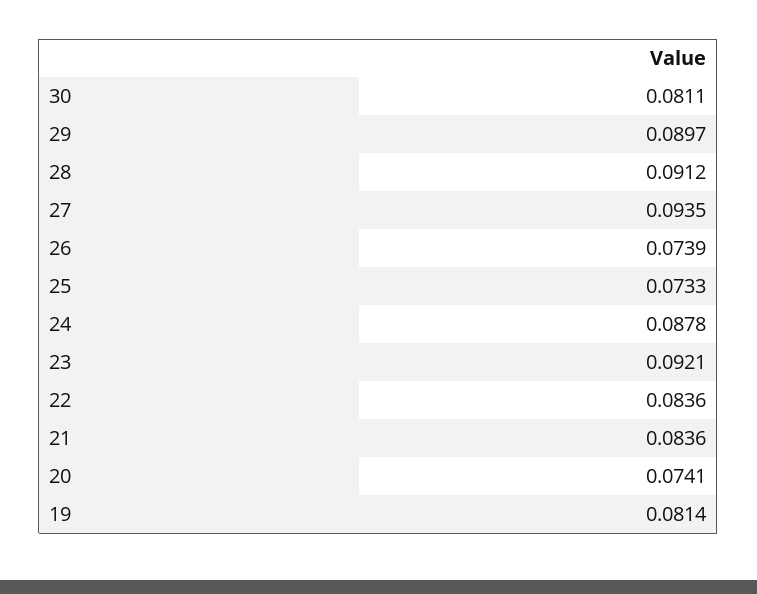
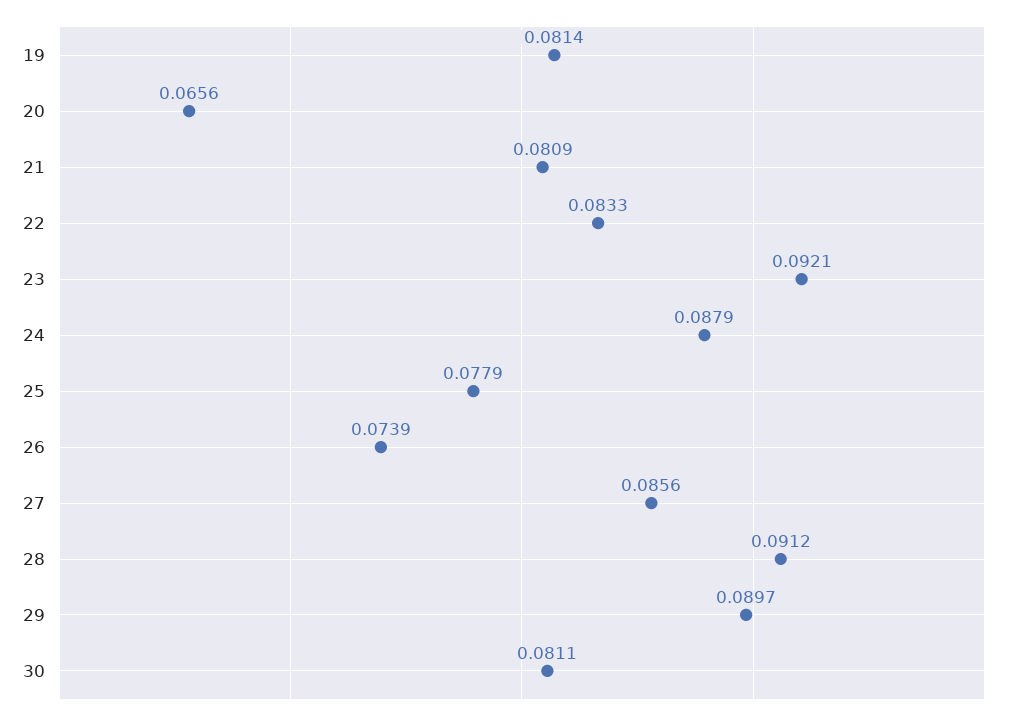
  {
    "30": 0.0811,
    "29": 0.0897,
    "28": 0.0912,
-   "27": 0.0935,
+   "27": 0.0856,
    "26": 0.0739,
-   "25": 0.0733,
+   "25": 0.0779,
-   "24": 0.0878,
+   "24": 0.0879,
    "23": 0.0921,
-   "22": 0.0836,
+   "22": 0.0833,
-   "21": 0.0836,
+   "21": 0.0809,
-   "20": 0.0741,
+   "20": 0.0656,
    "19": 0.0814
  }

